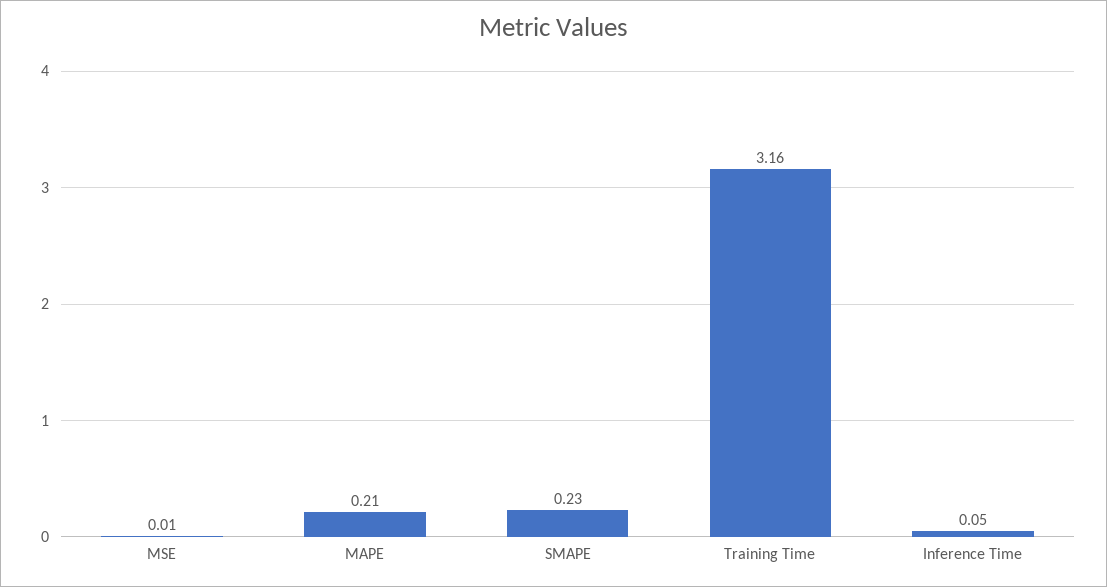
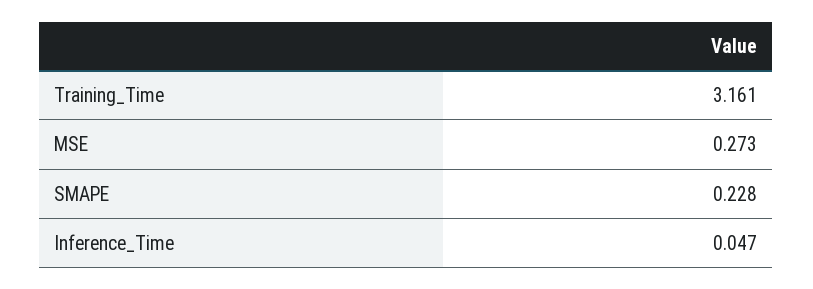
  {
-   "MSE": 0.01,
+   "MSE": 0.273,
-   "MAPE": 0.21,
    "SMAPE": 0.228,
    "Training Time": 3.161,
    "Inference Time": 0.047
  }

